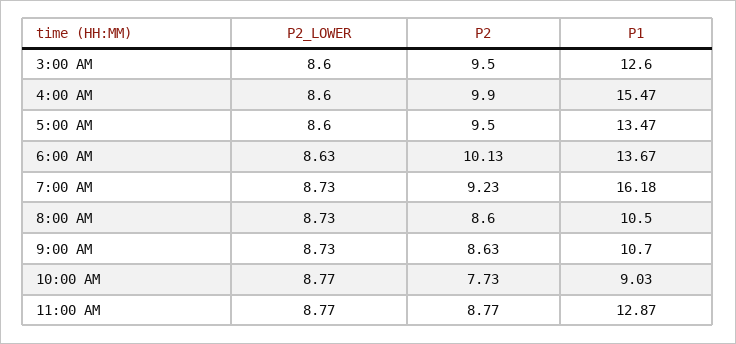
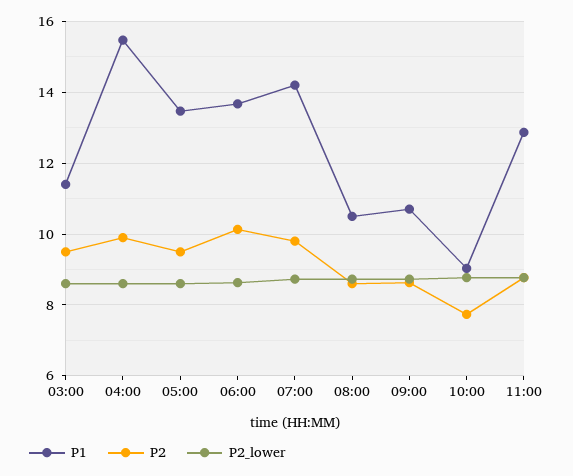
  {
    "P2_LOWER": {
      "3:00 AM": 8.6,
      "4:00 AM": 8.6,
      "5:00 AM": 8.6,
      "6:00 AM": 8.63,
      "7:00 AM": 8.73,
      "8:00 AM": 8.73,
      "9:00 AM": 8.73,
      "10:00 AM": 8.77,
      "11:00 AM": 8.77
    },
    "P2": {
      "3:00 AM": 9.5,
      "4:00 AM": 9.9,
      "5:00 AM": 9.5,
      "6:00 AM": 10.13,
-     "7:00 AM": 9.23,
+     "7:00 AM": 9.8,
      "8:00 AM": 8.6,
      "9:00 AM": 8.63,
      "10:00 AM": 7.73,
      "11:00 AM": 8.77
    },
    "P1": {
-     "3:00 AM": 12.6,
+     "3:00 AM": 11.4,
      "4:00 AM": 15.47,
      "5:00 AM": 13.47,
      "6:00 AM": 13.67,
-     "7:00 AM": 16.18,
+     "7:00 AM": 14.2,
      "8:00 AM": 10.5,
      "9:00 AM": 10.7,
      "10:00 AM": 9.03,
      "11:00 AM": 12.87
    }
  }

